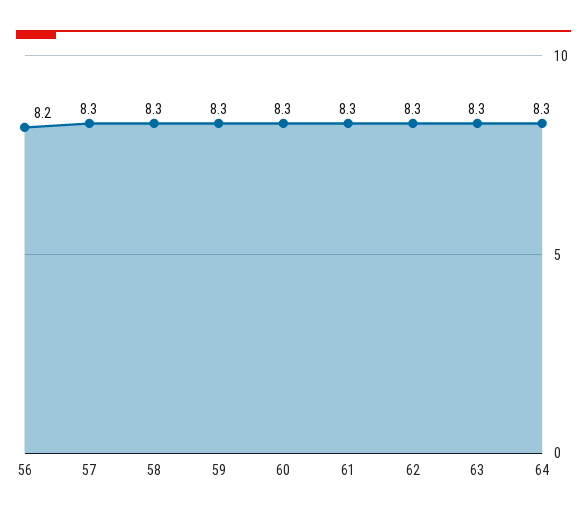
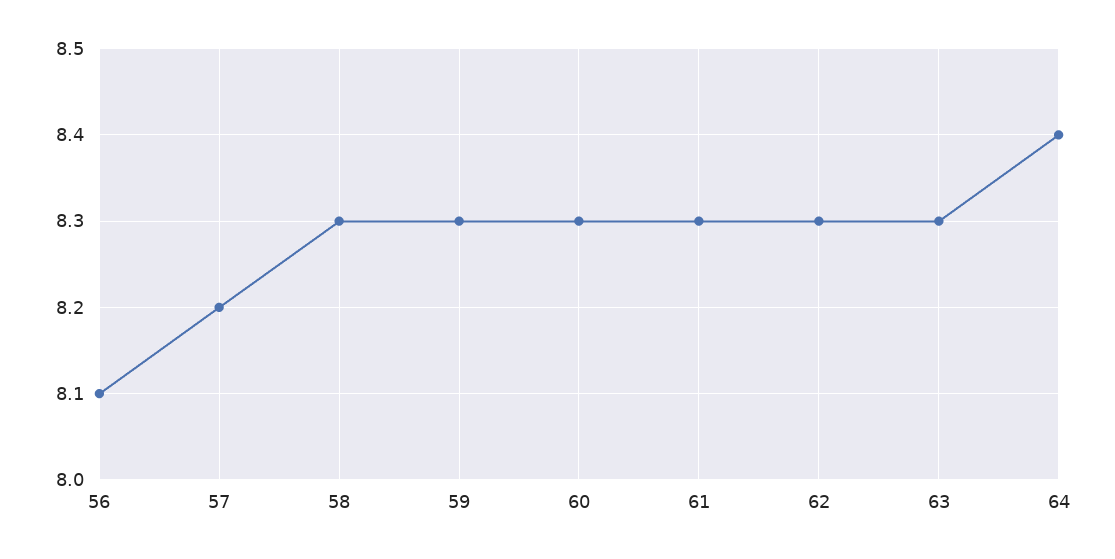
  {
-   "56": 8.2,
+   "56": 8.1,
-   "57": 8.3,
+   "57": 8.2,
    "58": 8.3,
    "59": 8.3,
    "60": 8.3,
    "61": 8.3,
    "62": 8.3,
    "63": 8.3,
-   "64": 8.3
+   "64": 8.4
  }

